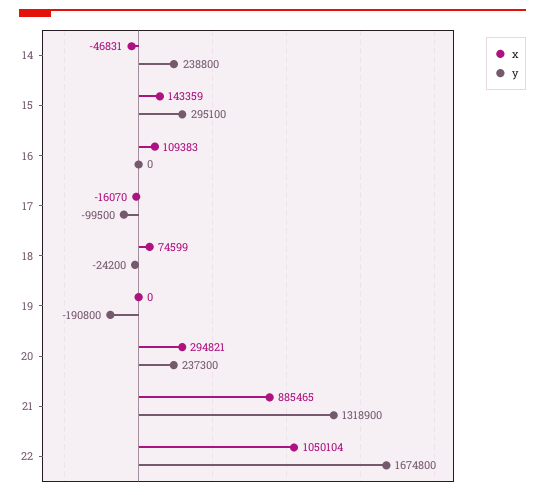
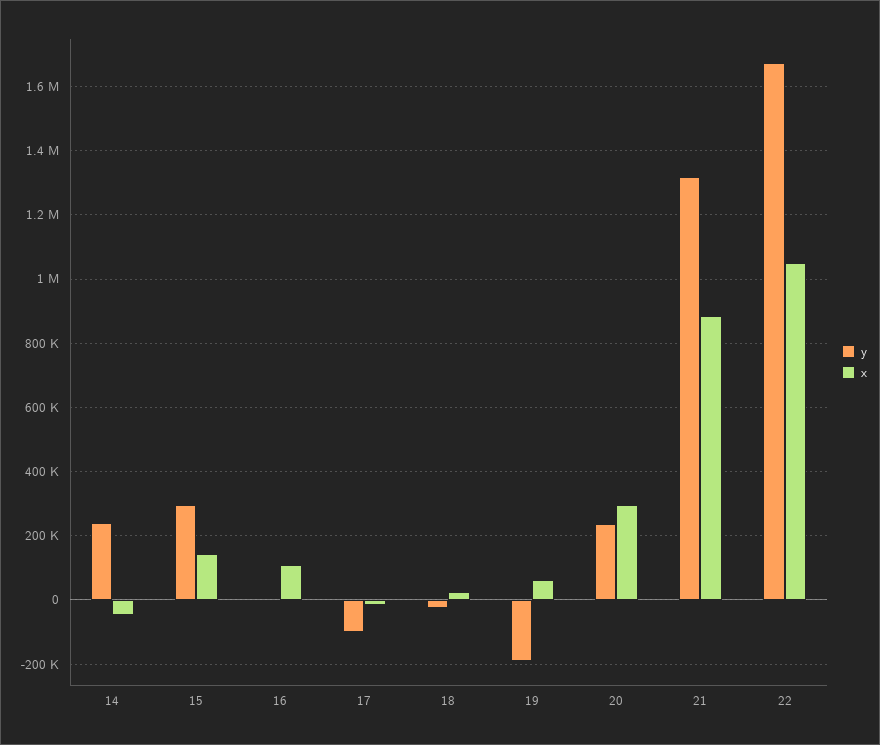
  {
    "x": {
      "14": -46831,
      "15": 143359,
      "16": 109383,
      "17": -16070,
-     "18": 74599,
+     "18": 20000,
-     "19": 0,
+     "19": 60000,
      "20": 294821,
      "21": 885465,
      "22": 1050104
    },
    "y": {
      "14": 238800,
      "15": 295100,
      "16": 0,
      "17": -99500,
      "18": -24200,
      "19": -190800,
      "20": 237300,
      "21": 1318900,
      "22": 1674800
    }
  }

